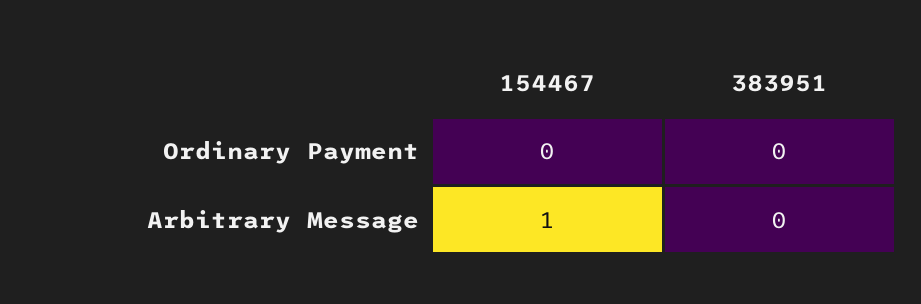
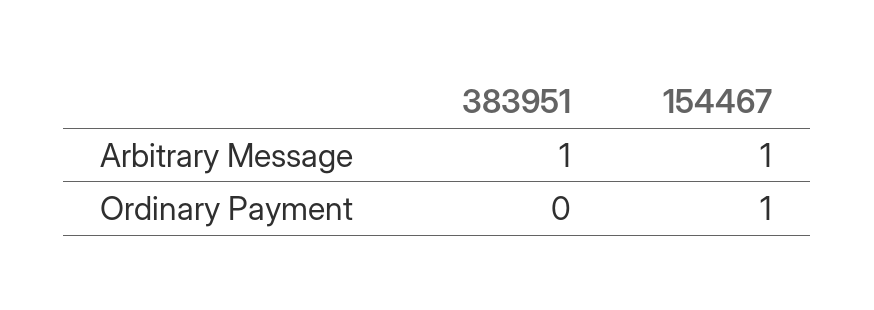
  {
    "154467": {
-     "Ordinary Payment": 0,
+     "Ordinary Payment": 1,
      "Arbitrary Message": 1
    },
    "383951": {
      "Ordinary Payment": 0,
-     "Arbitrary Message": 0
+     "Arbitrary Message": 1
    }
  }

